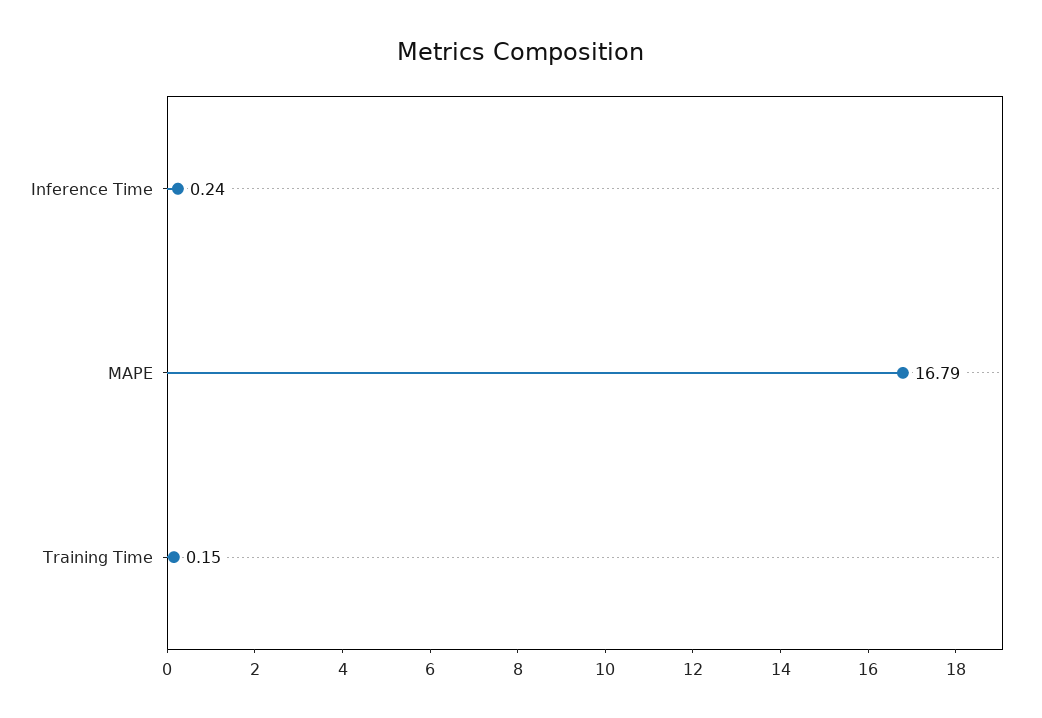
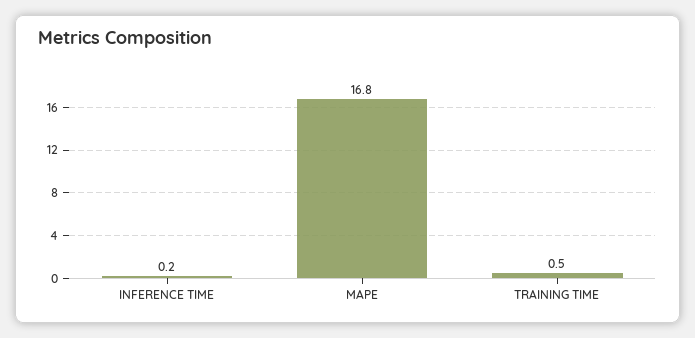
  {
    "Inference Time": 0.24,
    "MAPE": 16.79,
-   "Training Time": 0.15
+   "Training Time": 0.5
  }

